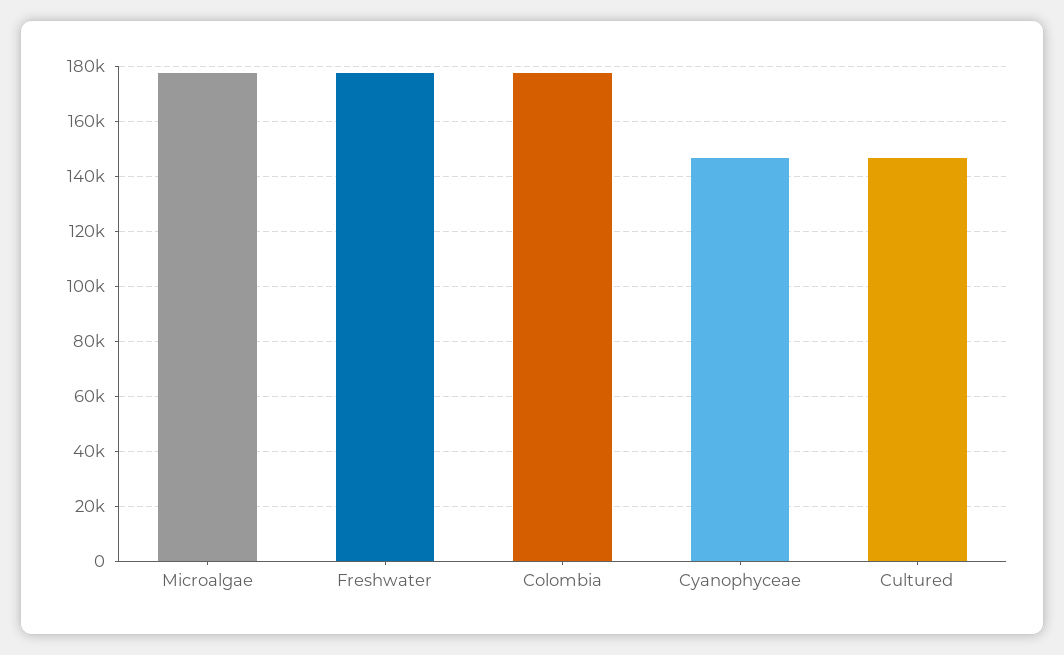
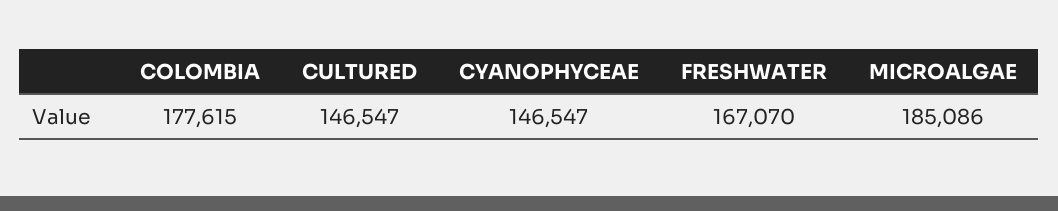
  {
-   "Microalgae": 177500,
+   "Microalgae": 185086,
-   "Freshwater": 177500,
+   "Freshwater": 167070,
    "Colombia": 177615,
    "Cyanophyceae": 146547,
    "Cultured": 146547
  }

